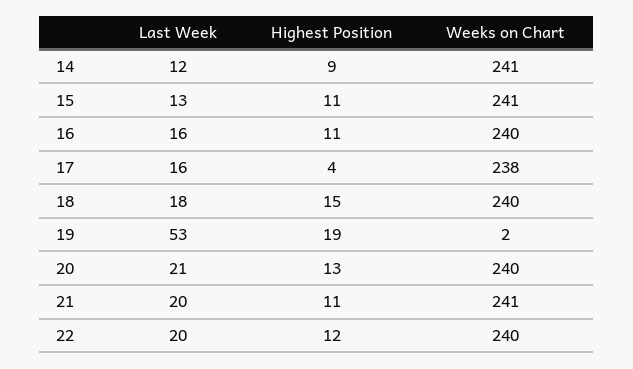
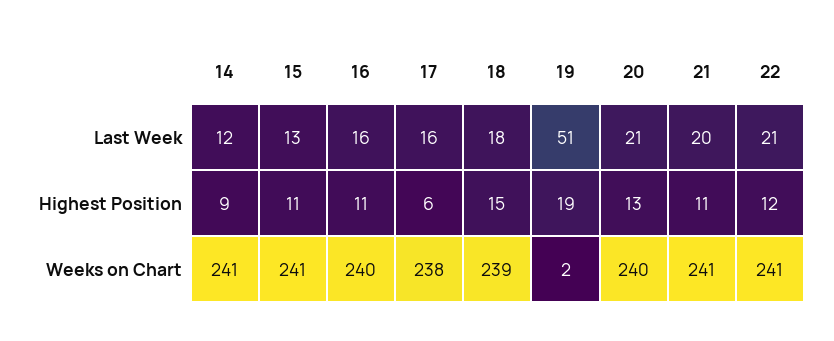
  {
    "Last Week": {
      "14": 12,
      "15": 13,
      "16": 16,
      "17": 16,
      "18": 18,
-     "19": 53,
+     "19": 51,
      "20": 21,
      "21": 20,
-     "22": 20
+     "22": 21
    },
    "Highest Position": {
      "14": 9,
      "15": 11,
      "16": 11,
-     "17": 4,
+     "17": 6,
      "18": 15,
      "19": 19,
      "20": 13,
      "21": 11,
      "22": 12
    },
    "Weeks on Chart": {
      "14": 241,
      "15": 241,
      "16": 240,
      "17": 238,
-     "18": 240,
+     "18": 239,
      "19": 2,
      "20": 240,
      "21": 241,
-     "22": 240
+     "22": 241
    }
  }

